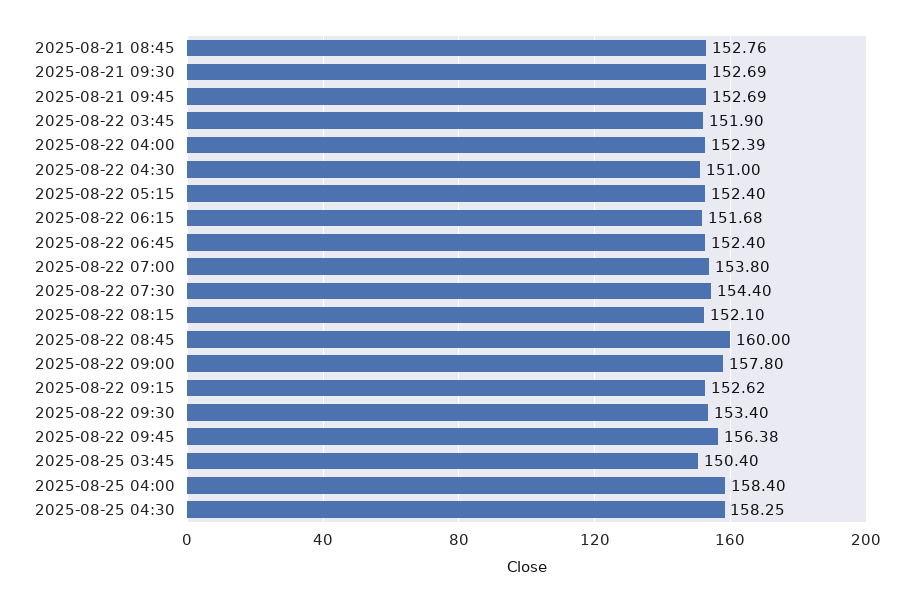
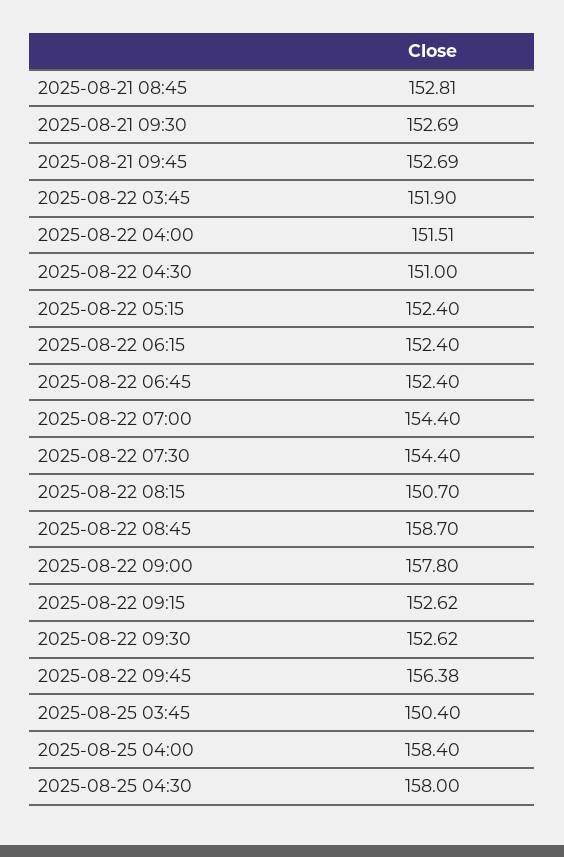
  {
-   "2025-08-21 08:45": 152.76,
+   "2025-08-21 08:45": 152.81,
    "2025-08-21 09:30": 152.69,
    "2025-08-21 09:45": 152.69,
    "2025-08-22 03:45": 151.9,
-   "2025-08-22 04:00": 152.39,
+   "2025-08-22 04:00": 151.51,
    "2025-08-22 04:30": 151,
    "2025-08-22 05:15": 152.4,
-   "2025-08-22 06:15": 151.68,
+   "2025-08-22 06:15": 152.4,
    "2025-08-22 06:45": 152.4,
-   "2025-08-22 07:00": 153.8,
+   "2025-08-22 07:00": 154.4,
    "2025-08-22 07:30": 154.4,
-   "2025-08-22 08:15": 152.1,
+   "2025-08-22 08:15": 150.7,
-   "2025-08-22 08:45": 160,
+   "2025-08-22 08:45": 158.7,
    "2025-08-22 09:00": 157.8,
    "2025-08-22 09:15": 152.62,
-   "2025-08-22 09:30": 153.4,
+   "2025-08-22 09:30": 152.62,
    "2025-08-22 09:45": 156.38,
    "2025-08-25 03:45": 150.4,
    "2025-08-25 04:00": 158.4,
-   "2025-08-25 04:30": 158.25
+   "2025-08-25 04:30": 158
  }

